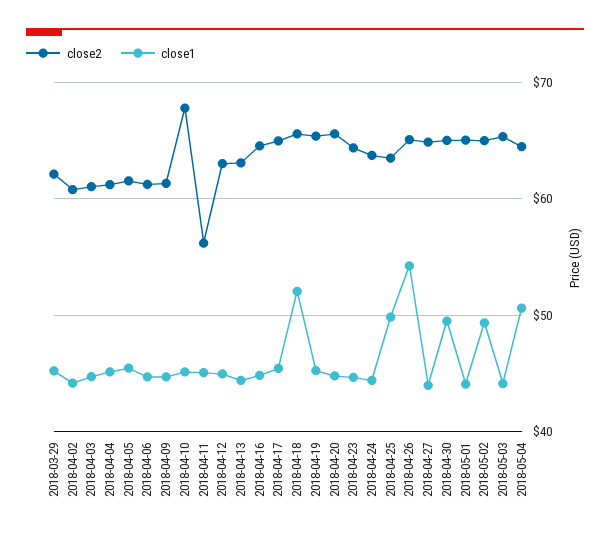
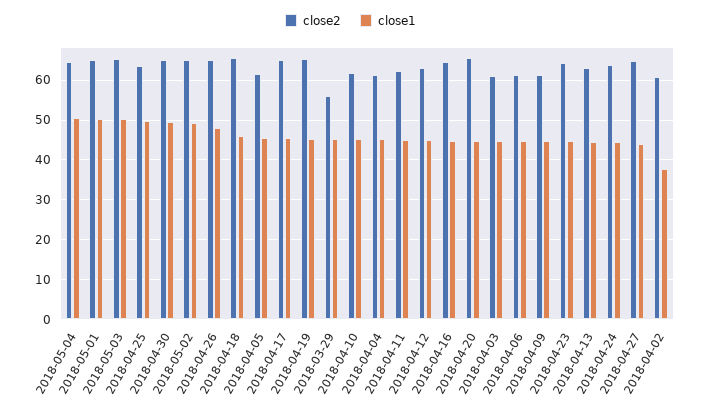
  {
    "close2": {
-     "2018-03-29": 62,
+     "2018-03-29": 56,
      "2018-04-02": 61,
      "2018-04-03": 61,
      "2018-04-04": 61,
      "2018-04-05": 62,
      "2018-04-06": 61,
      "2018-04-09": 61,
-     "2018-04-10": 68,
+     "2018-04-10": 62,
-     "2018-04-11": 56,
+     "2018-04-11": 62,
      "2018-04-12": 63,
      "2018-04-13": 63,
      "2018-04-16": 65,
      "2018-04-17": 65,
      "2018-04-18": 66,
      "2018-04-19": 65,
      "2018-04-20": 66,
      "2018-04-23": 64,
      "2018-04-24": 64,
      "2018-04-25": 63,
      "2018-04-26": 65,
      "2018-04-27": 65,
      "2018-04-30": 65,
      "2018-05-01": 65,
      "2018-05-02": 65,
      "2018-05-03": 65,
      "2018-05-04": 64
    },
    "close1": {
      "2018-03-29": 45,
-     "2018-04-02": 44,
+     "2018-04-02": 38,
      "2018-04-03": 45,
      "2018-04-04": 45,
      "2018-04-05": 45,
      "2018-04-06": 45,
      "2018-04-09": 45,
      "2018-04-10": 45,
      "2018-04-11": 45,
      "2018-04-12": 45,
      "2018-04-13": 44,
      "2018-04-16": 45,
      "2018-04-17": 45,
-     "2018-04-18": 52,
+     "2018-04-18": 46,
      "2018-04-19": 45,
      "2018-04-20": 45,
      "2018-04-23": 45,
      "2018-04-24": 44,
      "2018-04-25": 50,
-     "2018-04-26": 54,
+     "2018-04-26": 48,
      "2018-04-27": 44,
      "2018-04-30": 50,
-     "2018-05-01": 44,
+     "2018-05-01": 50,
      "2018-05-02": 49,
-     "2018-05-03": 44,
+     "2018-05-03": 50,
      "2018-05-04": 51
    }
  }

